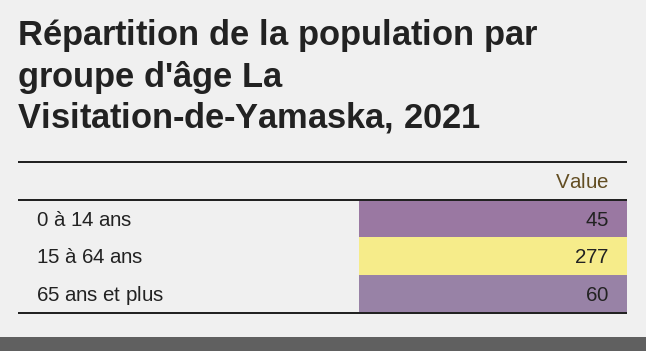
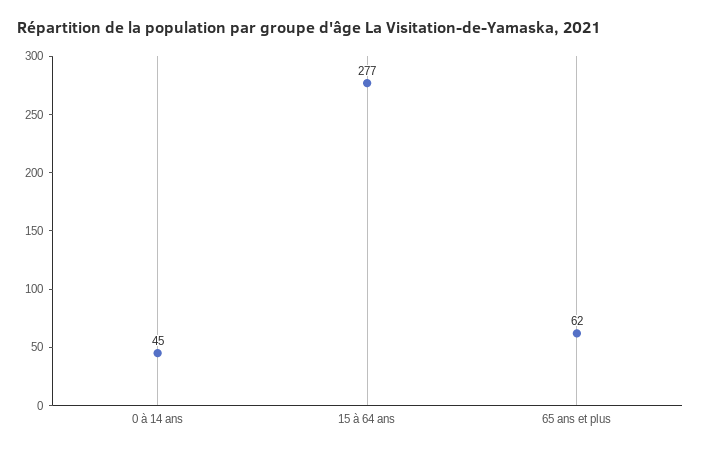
  {
    "0 à 14 ans": 45,
    "15 à 64 ans": 277,
-   "65 ans et plus": 60
+   "65 ans et plus": 62
  }

